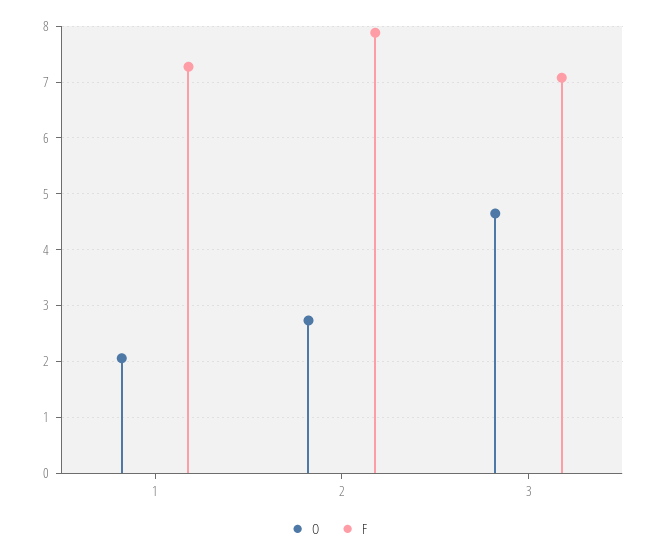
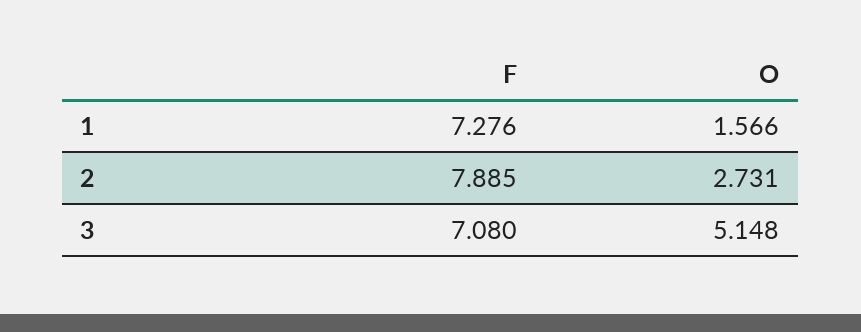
  {
    "O": {
-     "1": 2,
+     "1": 1.566,
      "2": 2.731,
-     "3": 4.6
+     "3": 5.148
    },
    "F": {
      "1": 7.276,
      "2": 7.885,
      "3": 7.08
    }
  }

